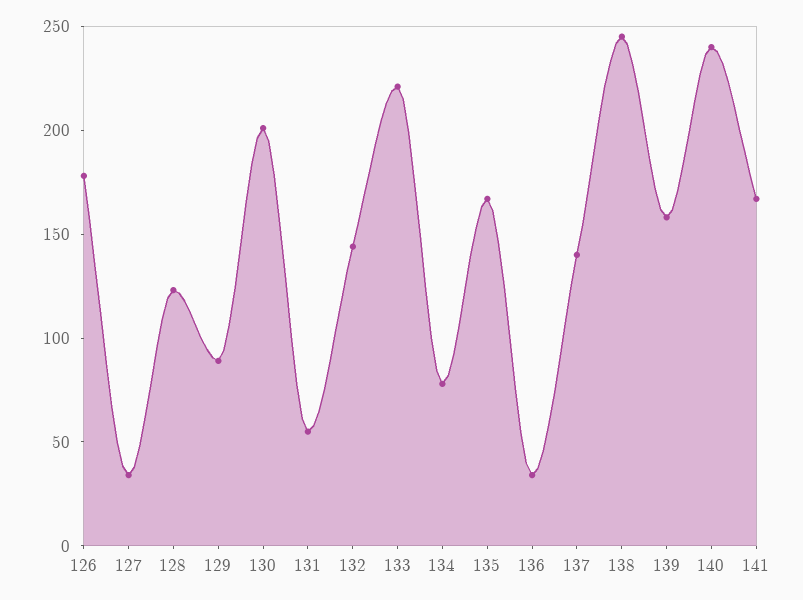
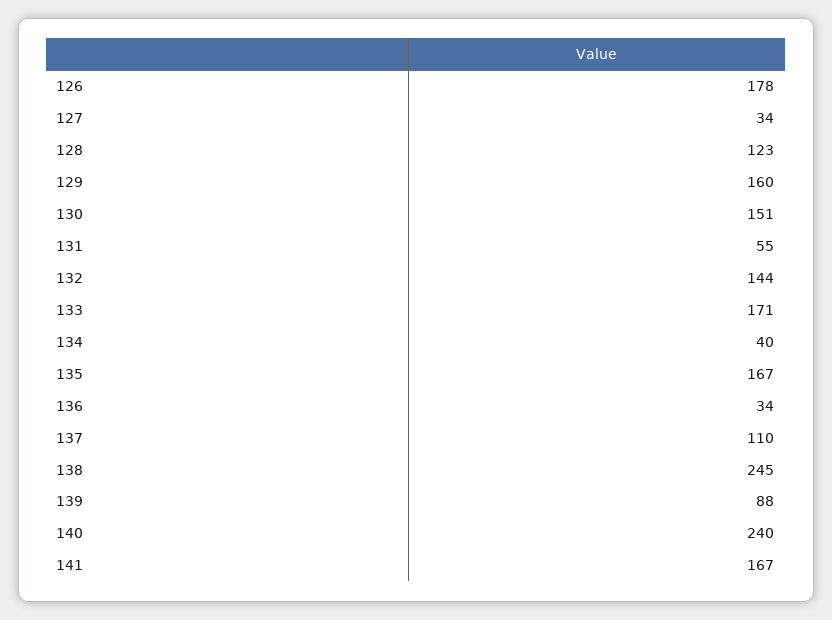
  {
    "126": 178,
    "127": 34,
    "128": 123,
-   "129": 90,
+   "129": 160,
-   "130": 200,
+   "130": 151,
    "131": 55,
    "132": 144,
-   "133": 220,
+   "133": 171,
-   "134": 80,
+   "134": 40,
    "135": 167,
    "136": 34,
-   "137": 140,
+   "137": 110,
    "138": 245,
-   "139": 160,
+   "139": 88,
    "140": 240,
    "141": 167
  }

